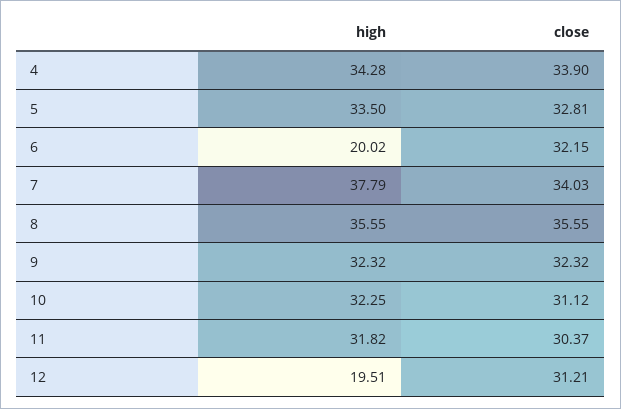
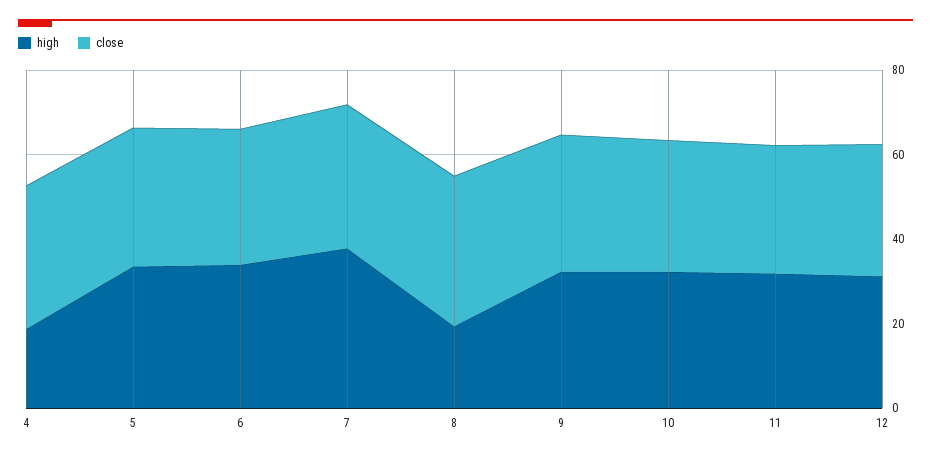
  {
    "high": {
-     "4": 34.28,
+     "4": 20,
      "5": 33.5,
-     "6": 20.02,
+     "6": 35,
      "7": 37.79,
-     "8": 35.55,
+     "8": 20,
      "9": 32.32,
      "10": 32.25,
      "11": 31.82,
-     "12": 19.51
+     "12": 30
    },
    "close": {
      "4": 33.9,
      "5": 32.81,
      "6": 32.15,
      "7": 34.03,
      "8": 35.55,
      "9": 32.32,
      "10": 31.12,
      "11": 30.37,
      "12": 31.21
    }
  }

